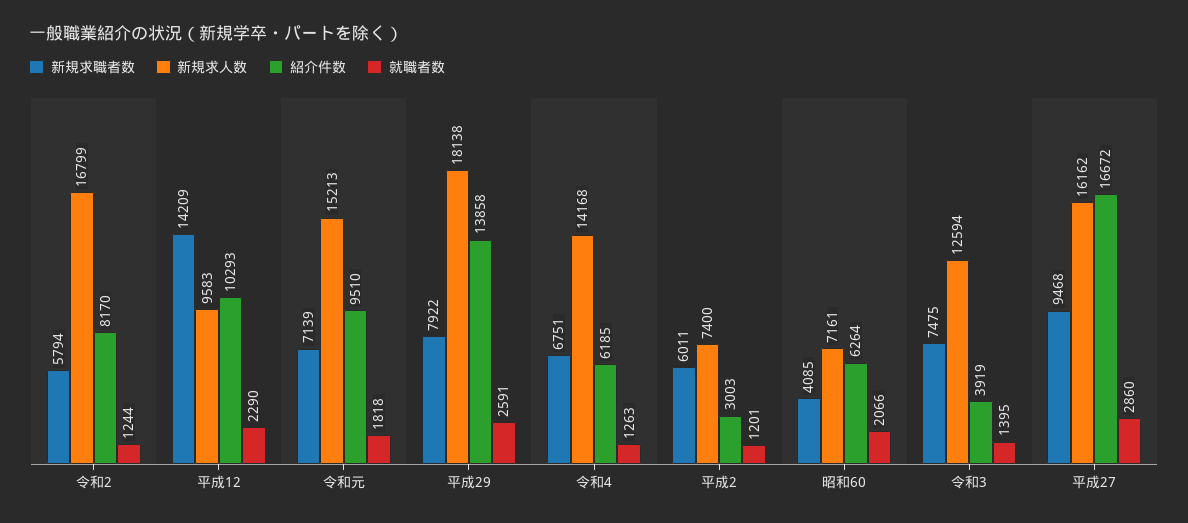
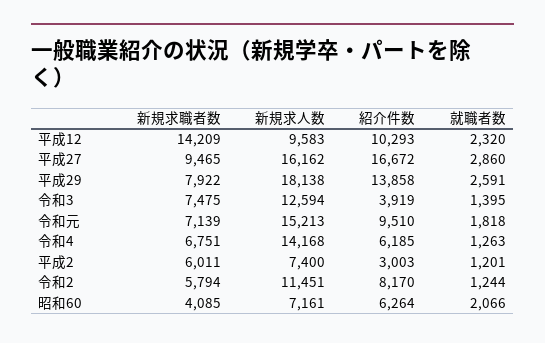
  {
    "新規求職者数": {
      "令和2": 5794,
      "平成12": 14209,
      "令和元": 7139,
      "平成29": 7922,
      "令和4": 6751,
      "平成2": 6011,
      "昭和60": 4085,
      "令和3": 7475,
-     "平成27": 9468
+     "平成27": 9465
    },
    "新規求人数": {
-     "令和2": 16799,
+     "令和2": 11451,
      "平成12": 9583,
      "令和元": 15213,
      "平成29": 18138,
      "令和4": 14168,
      "平成2": 7400,
      "昭和60": 7161,
      "令和3": 12594,
      "平成27": 16162
    },
    "紹介件数": {
      "令和2": 8170,
      "平成12": 10293,
      "令和元": 9510,
      "平成29": 13858,
      "令和4": 6185,
      "平成2": 3003,
      "昭和60": 6264,
      "令和3": 3919,
      "平成27": 16672
    },
    "就職者数": {
      "令和2": 1244,
-     "平成12": 2290,
+     "平成12": 2320,
      "令和元": 1818,
      "平成29": 2591,
      "令和4": 1263,
      "平成2": 1201,
      "昭和60": 2066,
      "令和3": 1395,
      "平成27": 2860
    }
  }

